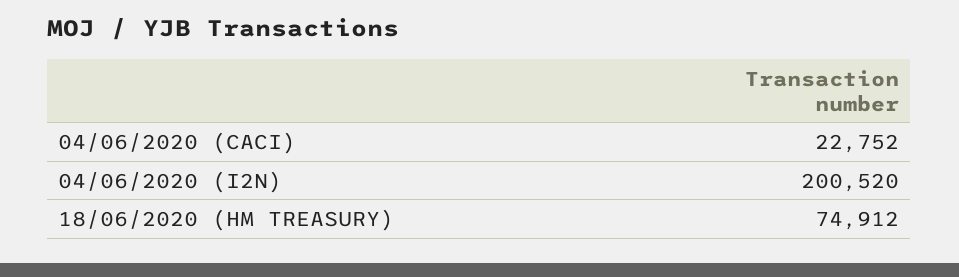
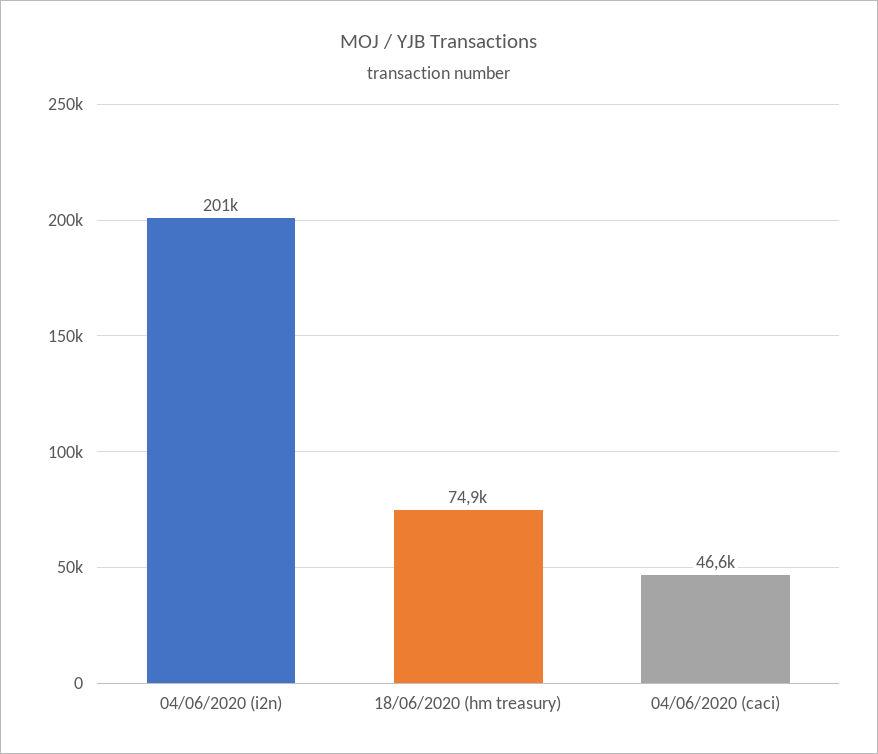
  {
-   "04/06/2020 (CACI)": 22752,
+   "04/06/2020 (CACI)": 46600,
    "04/06/2020 (I2N)": 200520,
    "18/06/2020 (HM TREASURY)": 74912
  }

